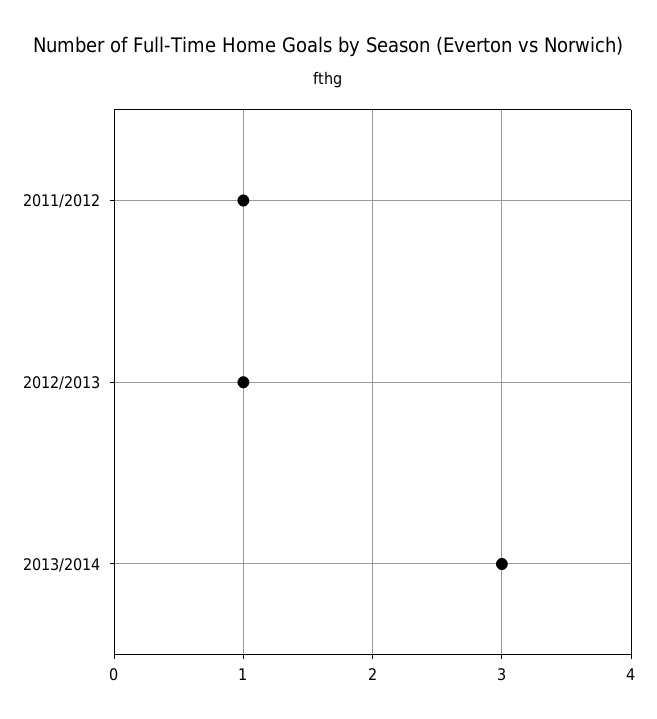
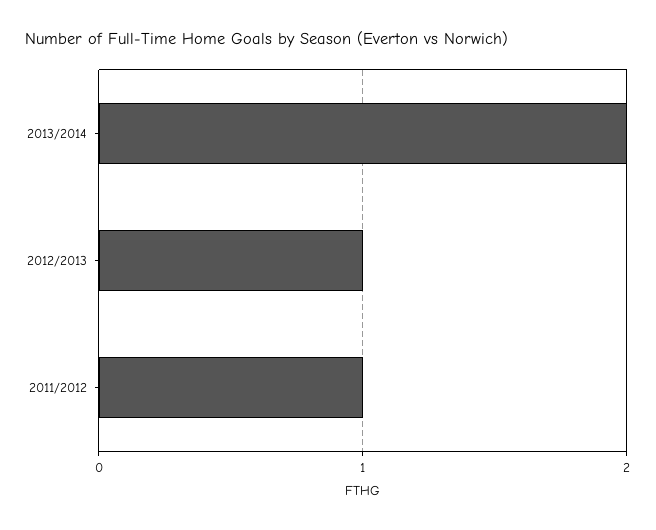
  {
    "2011/2012": 1,
    "2012/2013": 1,
-   "2013/2014": 3
+   "2013/2014": 2
  }

